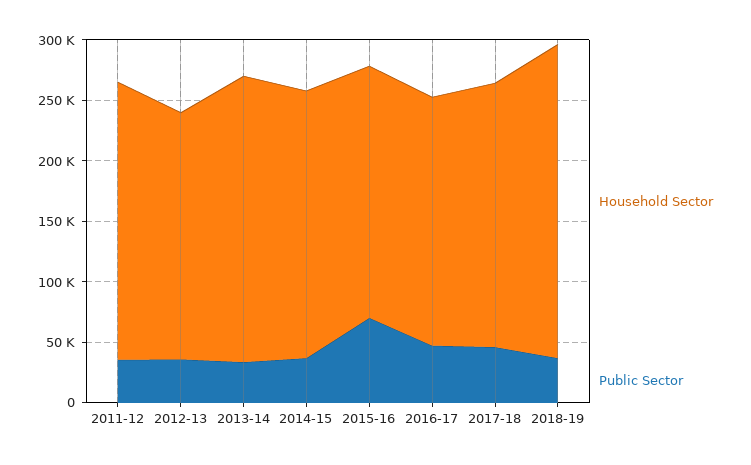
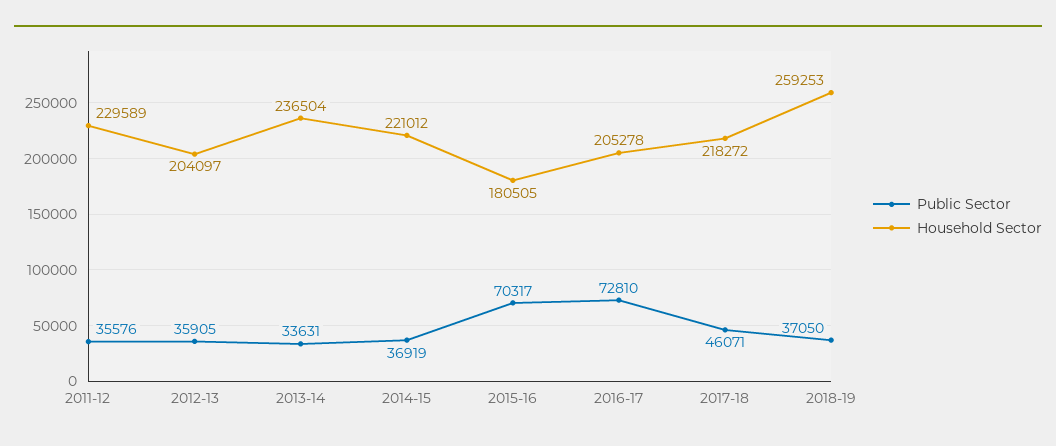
  {
    "Household Sector": {
      "2011-12": 229589,
      "2012-13": 204097,
      "2013-14": 236504,
      "2014-15": 221012,
-     "2015-16": 210000,
+     "2015-16": 180505,
      "2016-17": 205278,
      "2017-18": 218272,
      "2018-19": 259253
    },
    "Public Sector": {
      "2011-12": 35576,
      "2012-13": 35905,
      "2013-14": 33631,
      "2014-15": 36919,
      "2015-16": 70317,
-     "2016-17": 50000,
+     "2016-17": 72810,
      "2017-18": 46071,
      "2018-19": 37050
    }
  }

